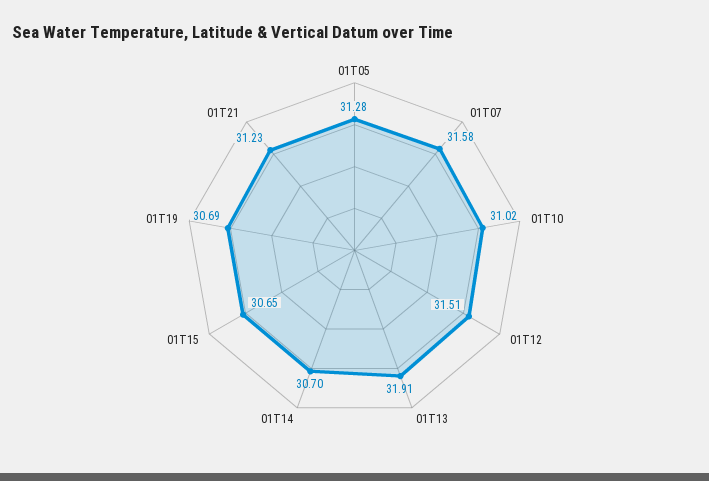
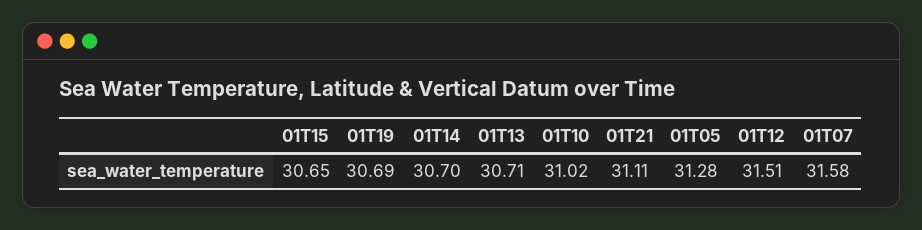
  {
    "01T05": 31.28,
    "01T07": 31.58,
    "01T10": 31.02,
    "01T12": 31.51,
-   "01T13": 31.91,
+   "01T13": 30.71,
    "01T14": 30.7,
    "01T15": 30.65,
    "01T19": 30.69,
-   "01T21": 31.23
+   "01T21": 31.11
  }

